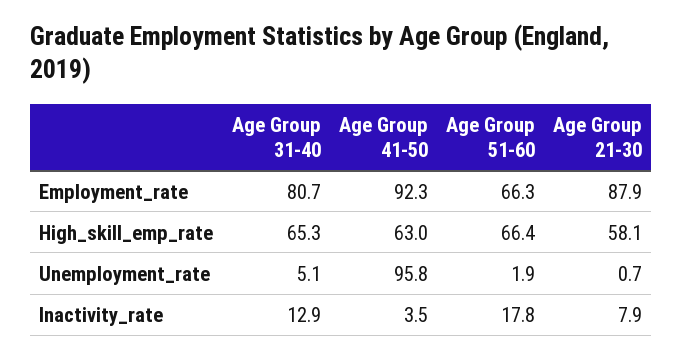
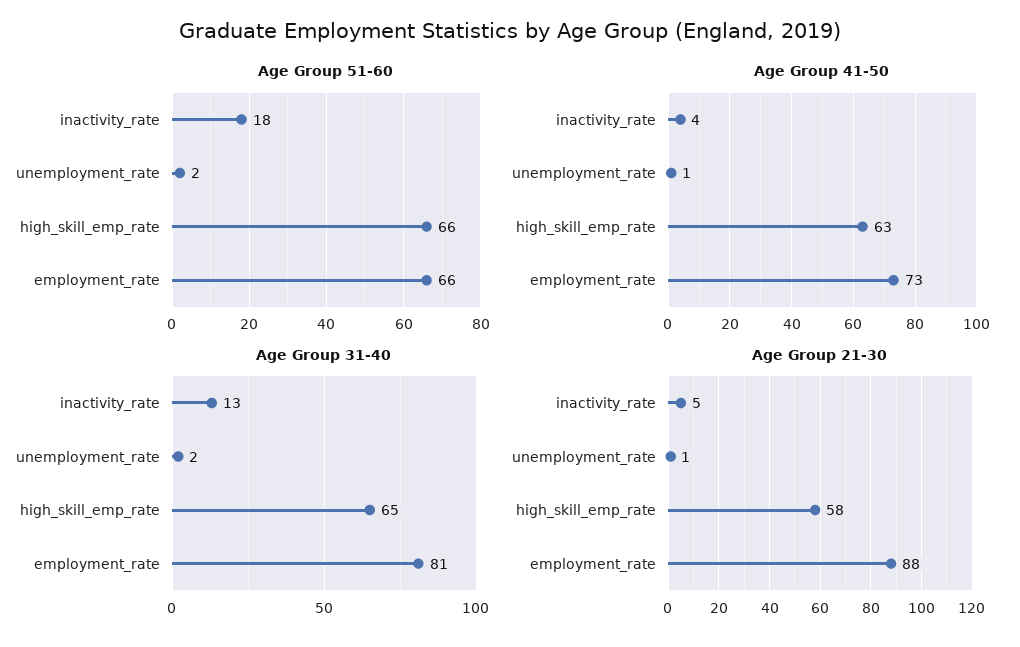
  {
    "Age Group 31-40": {
      "Employment_rate": 80.7,
      "High_skill_emp_rate": 65.3,
-     "Unemployment_rate": 5.1,
+     "Unemployment_rate": 2,
      "Inactivity_rate": 12.9
    },
    "Age Group 41-50": {
-     "Employment_rate": 92.3,
+     "Employment_rate": 73,
      "High_skill_emp_rate": 63,
-     "Unemployment_rate": 95.8,
+     "Unemployment_rate": 1,
      "Inactivity_rate": 3.5
    },
    "Age Group 51-60": {
      "Employment_rate": 66.3,
      "High_skill_emp_rate": 66.4,
      "Unemployment_rate": 1.9,
      "Inactivity_rate": 17.8
    },
    "Age Group 21-30": {
      "Employment_rate": 87.9,
      "High_skill_emp_rate": 58.1,
      "Unemployment_rate": 0.7,
-     "Inactivity_rate": 7.9
+     "Inactivity_rate": 5
    }
  }

